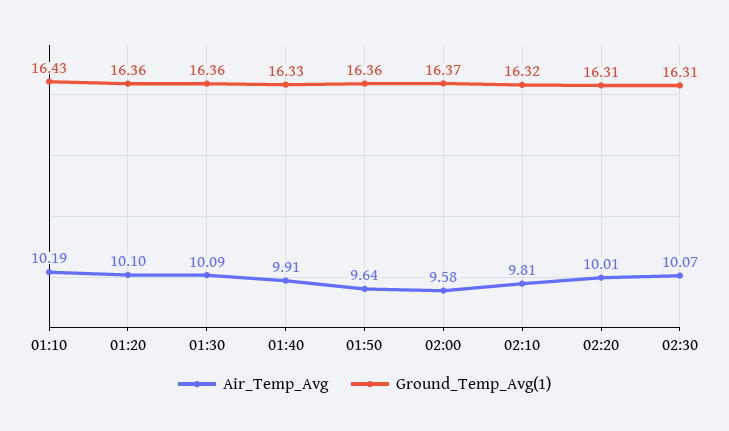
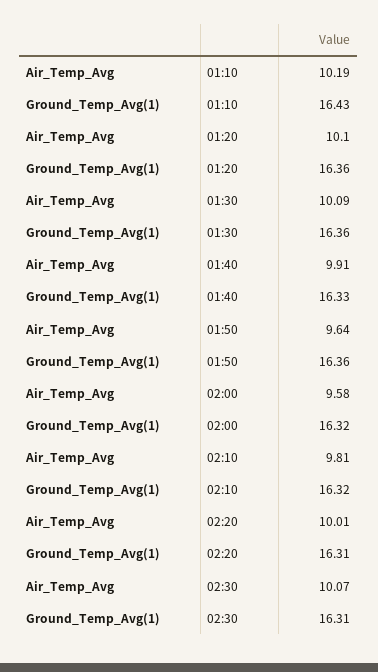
  {
    "Air_Temp_Avg": {
      "01:10": 10.19,
      "01:20": 10.1,
      "01:30": 10.09,
      "01:40": 9.91,
      "01:50": 9.64,
      "02:00": 9.58,
      "02:10": 9.81,
      "02:20": 10.01,
      "02:30": 10.07
    },
    "Ground_Temp_Avg(1)": {
      "01:10": 16.43,
      "01:20": 16.36,
      "01:30": 16.36,
      "01:40": 16.33,
      "01:50": 16.36,
-     "02:00": 16.37,
+     "02:00": 16.32,
      "02:10": 16.32,
      "02:20": 16.31,
      "02:30": 16.31
    }
  }

